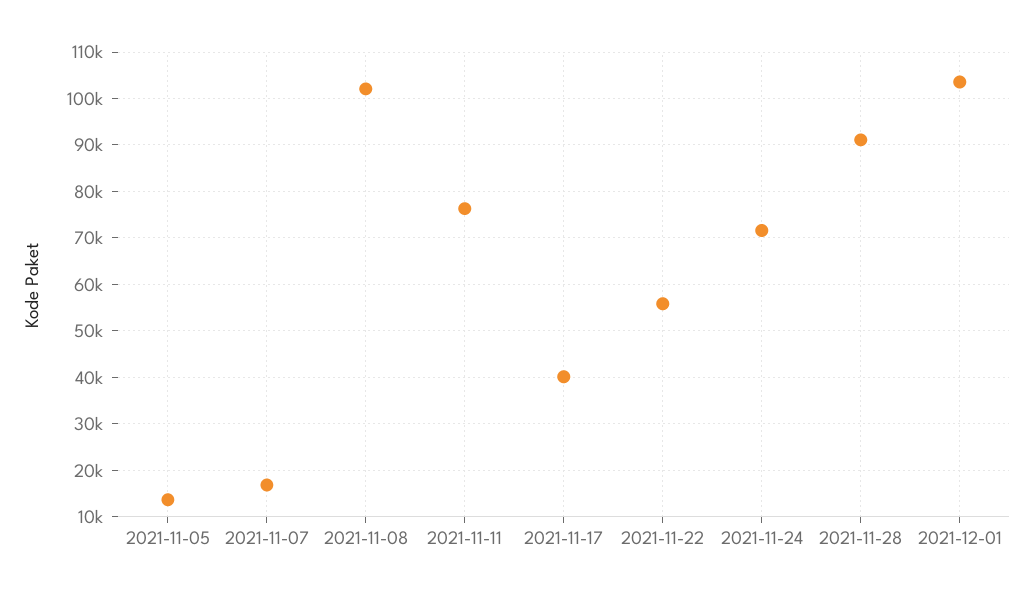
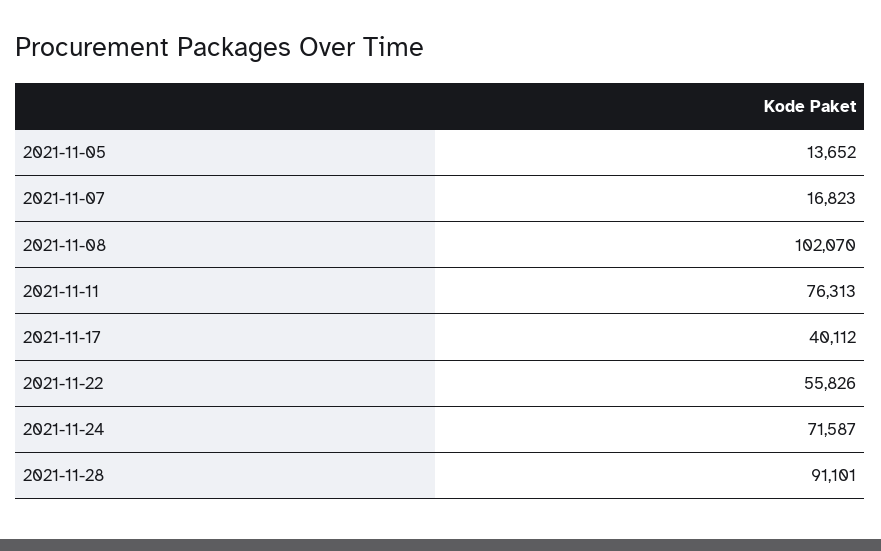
  {
    "2021-11-05": 13652,
    "2021-11-07": 16823,
    "2021-11-08": 102070,
    "2021-11-11": 76313,
    "2021-11-17": 40112,
    "2021-11-22": 55826,
    "2021-11-24": 71587,
-   "2021-11-28": 91101,
+   "2021-11-28": 91101
-   "2021-12-01": 104000
  }

